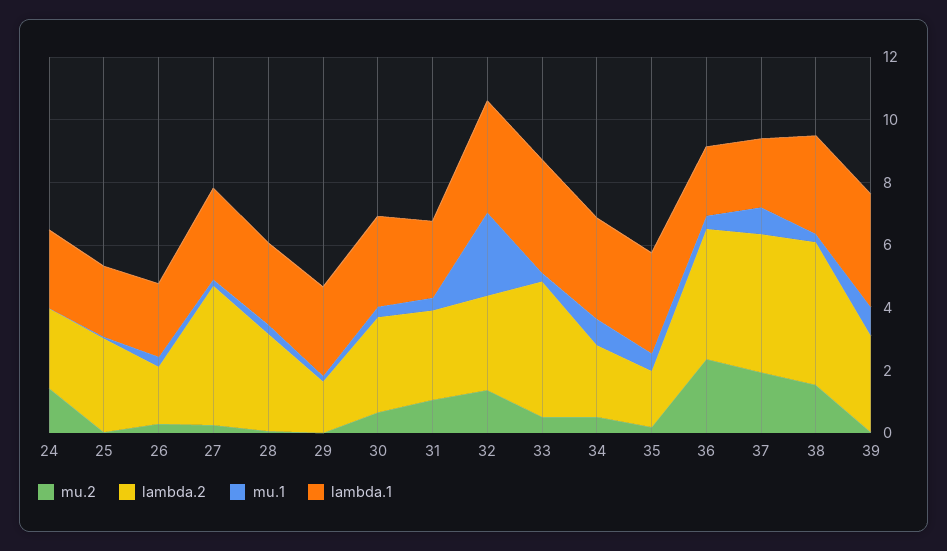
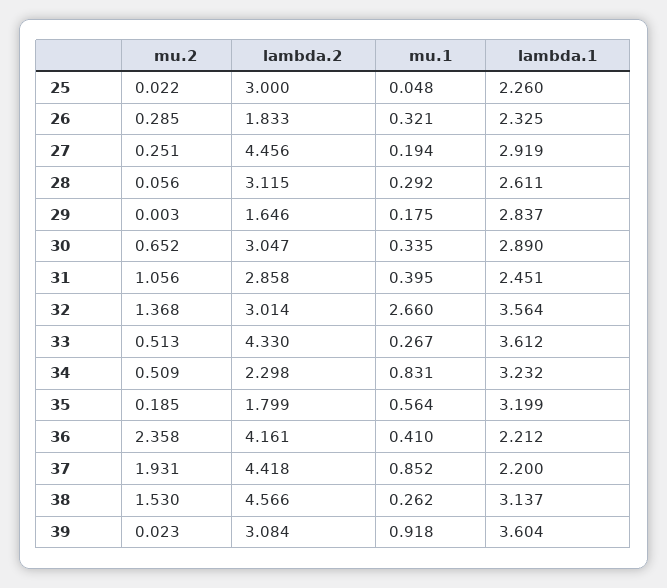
  {
    "mu.2": {
-     "24": 1.5,
      "25": 0.022,
      "26": 0.285,
      "27": 0.251,
      "28": 0.056,
      "29": 0.003,
      "30": 0.652,
      "31": 1.056,
      "32": 1.368,
      "33": 0.513,
      "34": 0.509,
      "35": 0.185,
      "36": 2.358,
      "37": 1.931,
      "38": 1.53,
      "39": 0.023
    },
    "lambda.2": {
-     "24": 2.5,
      "25": 3,
      "26": 1.833,
      "27": 4.456,
      "28": 3.115,
      "29": 1.646,
      "30": 3.047,
      "31": 2.858,
      "32": 3.014,
      "33": 4.33,
      "34": 2.298,
      "35": 1.799,
      "36": 4.161,
      "37": 4.418,
      "38": 4.566,
      "39": 3.084
    },
    "mu.1": {
-     "24": 0,
      "25": 0.048,
      "26": 0.321,
      "27": 0.194,
      "28": 0.292,
      "29": 0.175,
      "30": 0.335,
      "31": 0.395,
      "32": 2.66,
      "33": 0.267,
      "34": 0.831,
      "35": 0.564,
      "36": 0.41,
      "37": 0.852,
      "38": 0.262,
      "39": 0.918
    },
    "lambda.1": {
-     "24": 2.5,
      "25": 2.26,
      "26": 2.325,
      "27": 2.919,
      "28": 2.611,
      "29": 2.837,
      "30": 2.89,
      "31": 2.451,
      "32": 3.564,
      "33": 3.612,
      "34": 3.232,
      "35": 3.199,
      "36": 2.212,
      "37": 2.2,
      "38": 3.137,
      "39": 3.604
    }
  }

